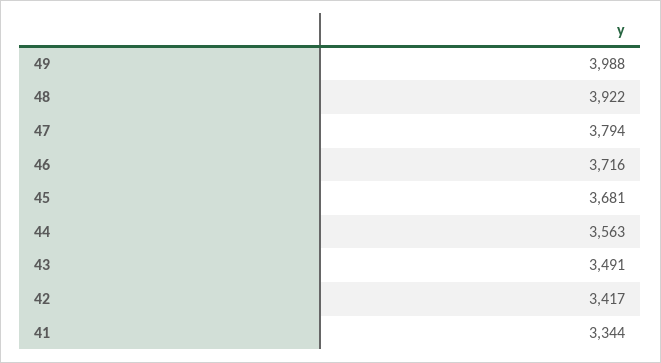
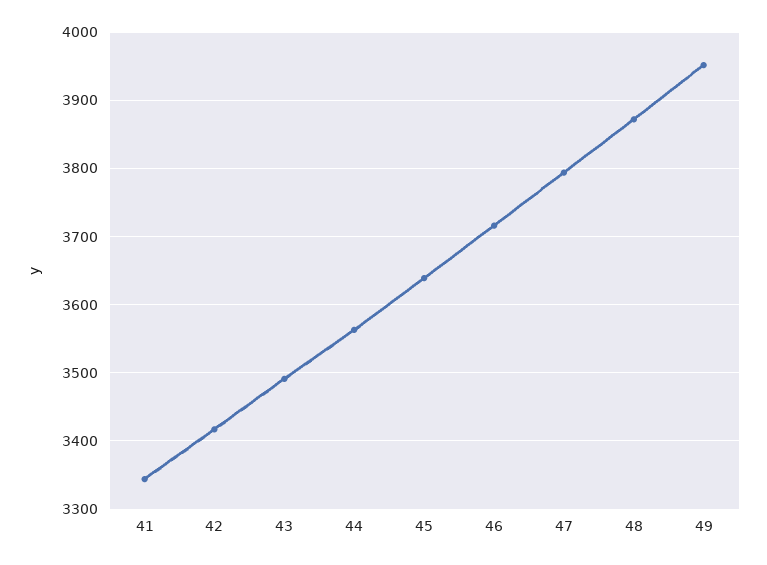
  {
-   "49": 3988,
+   "49": 3950,
-   "48": 3922,
+   "48": 3870,
    "47": 3794,
    "46": 3716,
-   "45": 3681,
+   "45": 3640,
    "44": 3563,
    "43": 3491,
    "42": 3417,
    "41": 3344
  }

